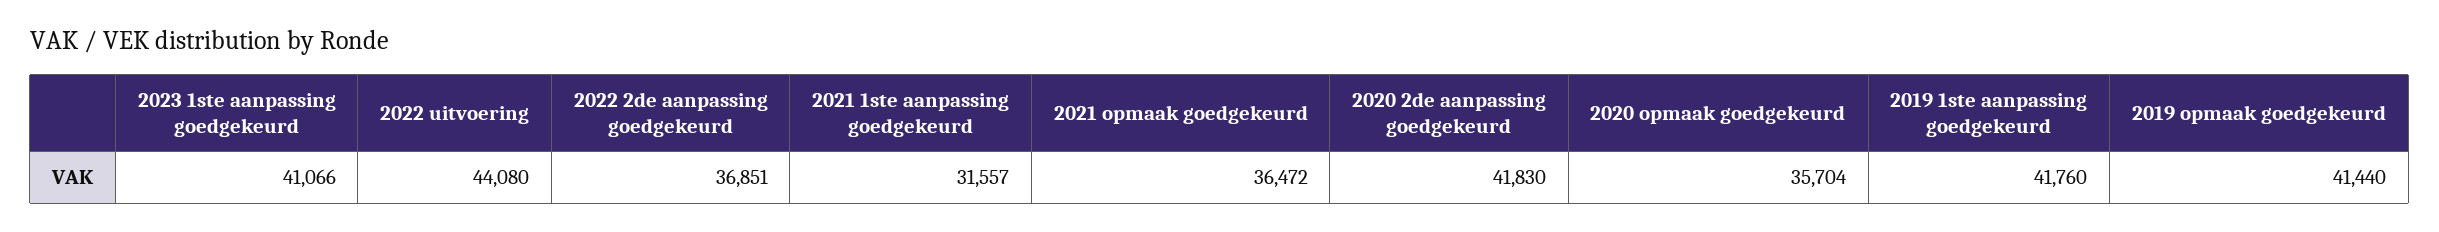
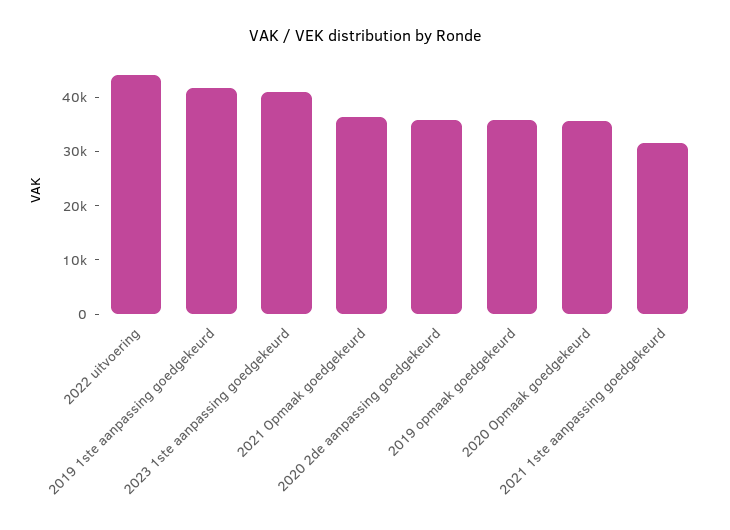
  {
    "2023 1ste aanpassing goedgekeurd": 41066,
    "2022 uitvoering": 44080,
-   "2022 2de aanpassing goedgekeurd": 36851,
    "2021 1ste aanpassing goedgekeurd": 31557,
    "2021 opmaak goedgekeurd": 36472,
-   "2020 2de aanpassing goedgekeurd": 41830,
+   "2020 2de aanpassing goedgekeurd": 36000,
    "2020 opmaak goedgekeurd": 35704,
    "2019 1ste aanpassing goedgekeurd": 41760,
-   "2019 opmaak goedgekeurd": 41440
+   "2019 opmaak goedgekeurd": 36000
  }

